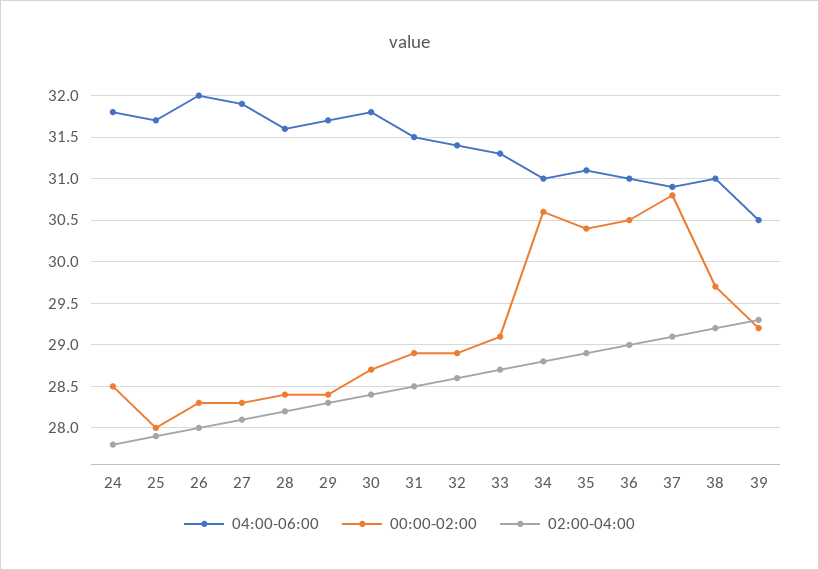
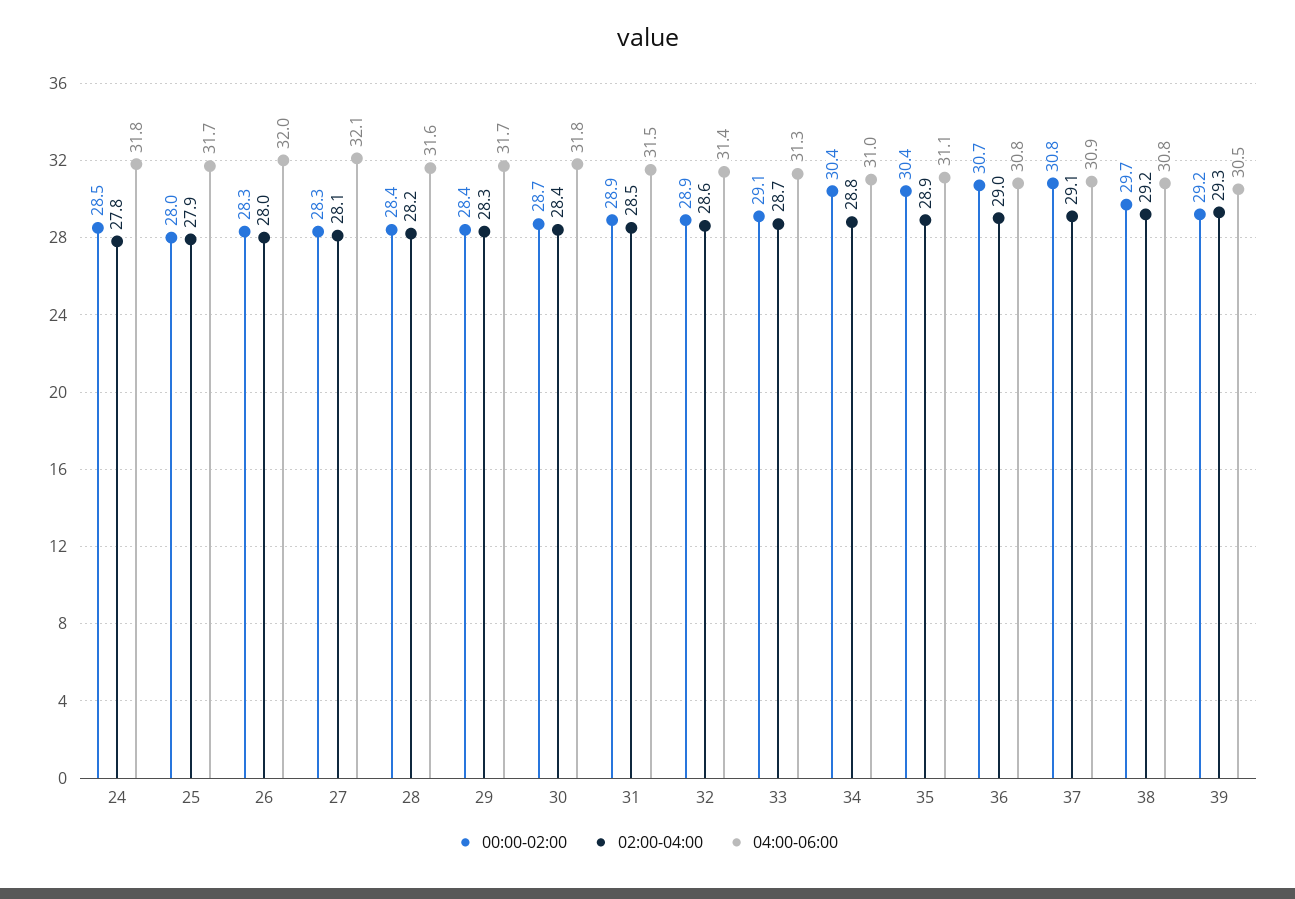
  {
    "04:00-06:00": {
      "24": 31.8,
      "25": 31.7,
      "26": 32,
-     "27": 31.9,
+     "27": 32.1,
      "28": 31.6,
      "29": 31.7,
      "30": 31.8,
      "31": 31.5,
      "32": 31.4,
      "33": 31.3,
      "34": 31,
      "35": 31.1,
-     "36": 31,
+     "36": 30.8,
      "37": 30.9,
-     "38": 31,
+     "38": 30.8,
      "39": 30.5
    },
    "00:00-02:00": {
      "24": 28.5,
      "25": 28,
      "26": 28.3,
      "27": 28.3,
      "28": 28.4,
      "29": 28.4,
      "30": 28.7,
      "31": 28.9,
      "32": 28.9,
      "33": 29.1,
-     "34": 30.6,
+     "34": 30.4,
      "35": 30.4,
-     "36": 30.5,
+     "36": 30.7,
      "37": 30.8,
      "38": 29.7,
      "39": 29.2
    },
    "02:00-04:00": {
      "24": 27.8,
      "25": 27.9,
      "26": 28,
      "27": 28.1,
      "28": 28.2,
      "29": 28.3,
      "30": 28.4,
      "31": 28.5,
      "32": 28.6,
      "33": 28.7,
      "34": 28.8,
      "35": 28.9,
      "36": 29,
      "37": 29.1,
      "38": 29.2,
      "39": 29.3
    }
  }

